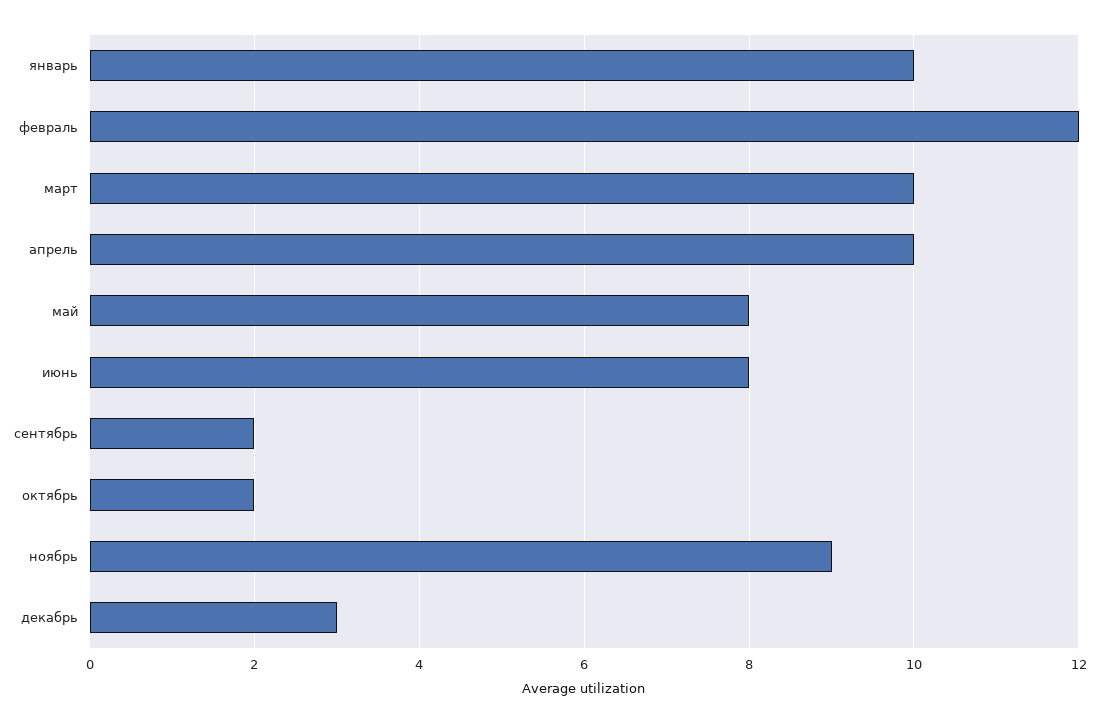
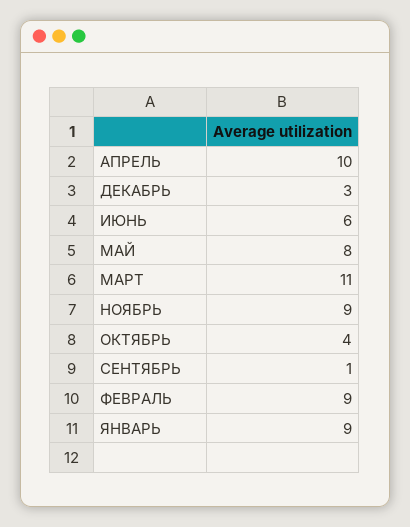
  {
-   "январь": 10,
+   "январь": 9,
-   "февраль": 12,
+   "февраль": 9,
-   "март": 10,
+   "март": 11,
    "апрель": 10,
    "май": 8,
-   "июнь": 8,
+   "июнь": 6,
-   "сентябрь": 2,
+   "сентябрь": 1,
-   "октябрь": 2,
+   "октябрь": 4,
    "ноябрь": 9,
    "декабрь": 3
  }

